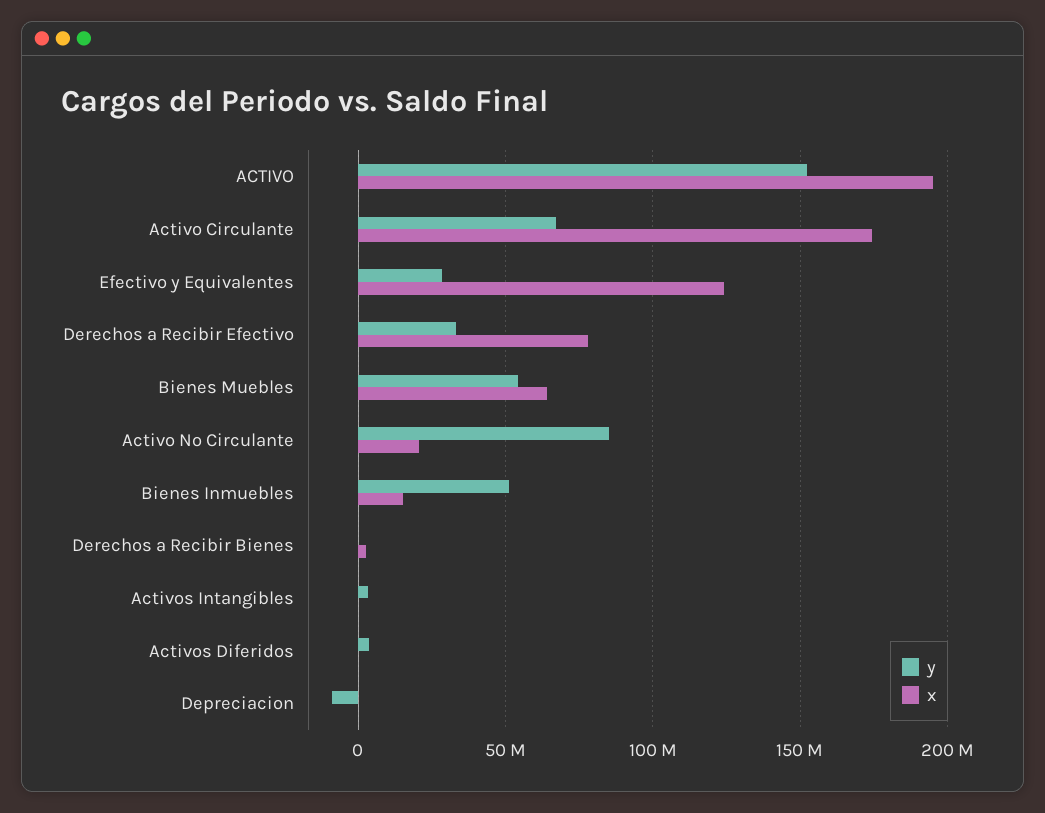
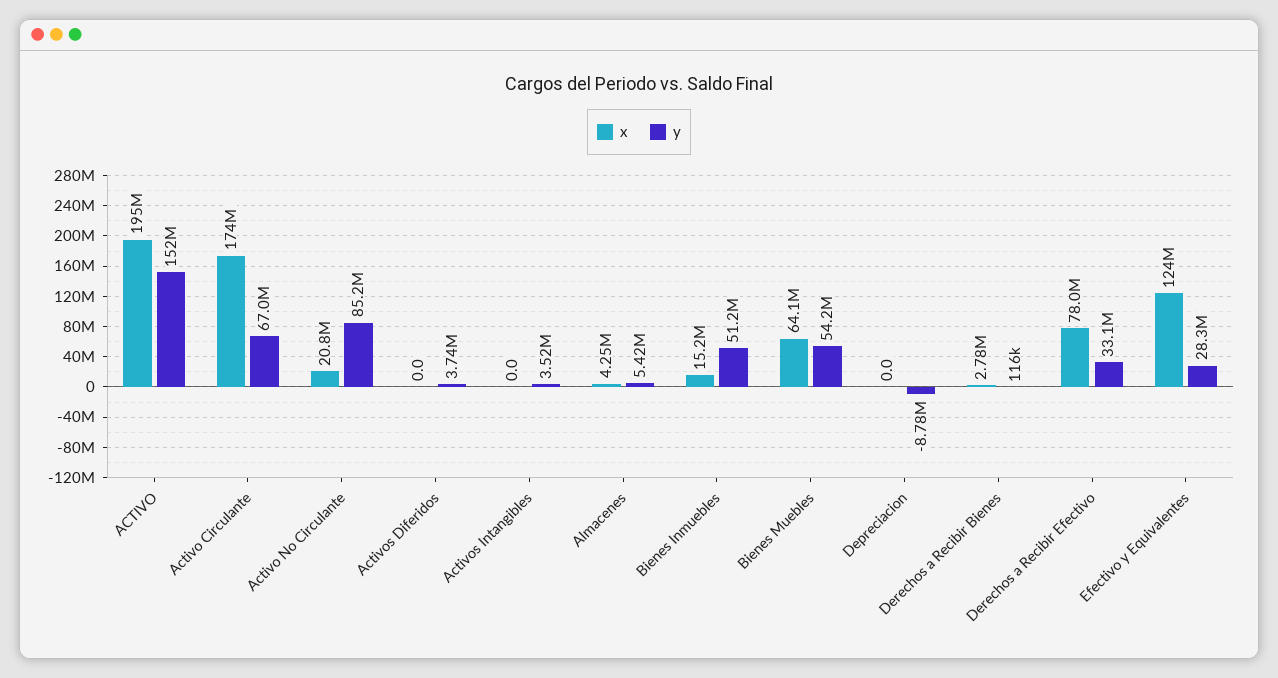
  {
    "y": {
      "ACTIVO": 152000000,
      "Activo Circulante": 67000000,
      "Efectivo y Equivalentes": 28300000,
      "Derechos a Recibir Efectivo": 33100000,
      "Bienes Muebles": 54200000,
      "Activo No Circulante": 85200000,
      "Bienes Inmuebles": 51200000,
      "Derechos a Recibir Bienes": 116000,
      "Activos Intangibles": 3520000,
      "Activos Diferidos": 3740000,
-     "Depreciacion": -8780000
+     "Depreciacion": -8780000,
+     "Almacenes": 5420000
    },
    "x": {
      "ACTIVO": 195000000,
      "Activo Circulante": 174000000,
      "Efectivo y Equivalentes": 124000000,
      "Derechos a Recibir Efectivo": 78000000,
      "Bienes Muebles": 64100000,
      "Activo No Circulante": 20800000,
      "Bienes Inmuebles": 15200000,
      "Derechos a Recibir Bienes": 2780000,
      "Activos Intangibles": 0,
      "Activos Diferidos": 0,
-     "Depreciacion": 0
+     "Depreciacion": 0,
+     "Almacenes": 4250000
    }
  }

